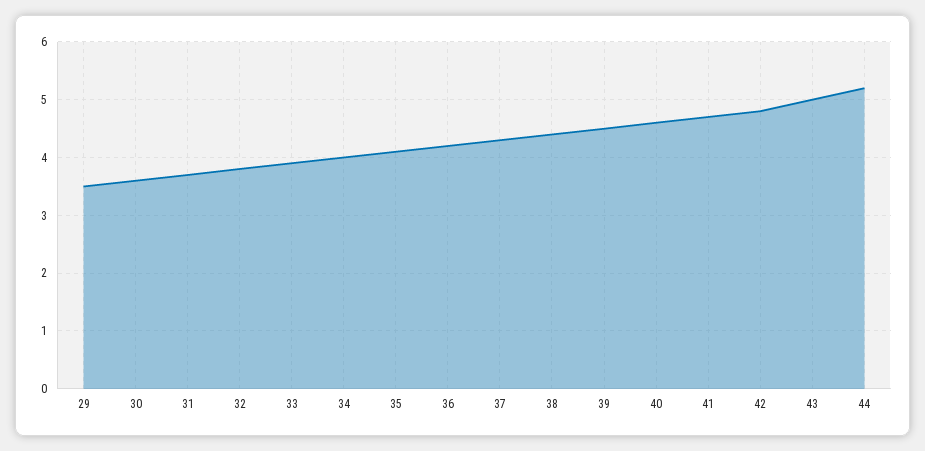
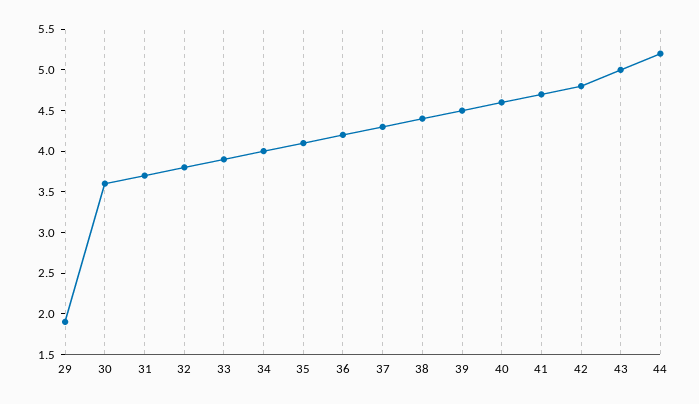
  {
-   "29": 3.5,
+   "29": 1.9,
    "30": 3.6,
    "31": 3.7,
    "32": 3.8,
    "33": 3.9,
    "34": 4,
    "35": 4.1,
    "36": 4.2,
    "37": 4.3,
    "38": 4.4,
    "39": 4.5,
    "40": 4.6,
    "41": 4.7,
    "42": 4.8,
    "43": 5,
    "44": 5.2
  }

